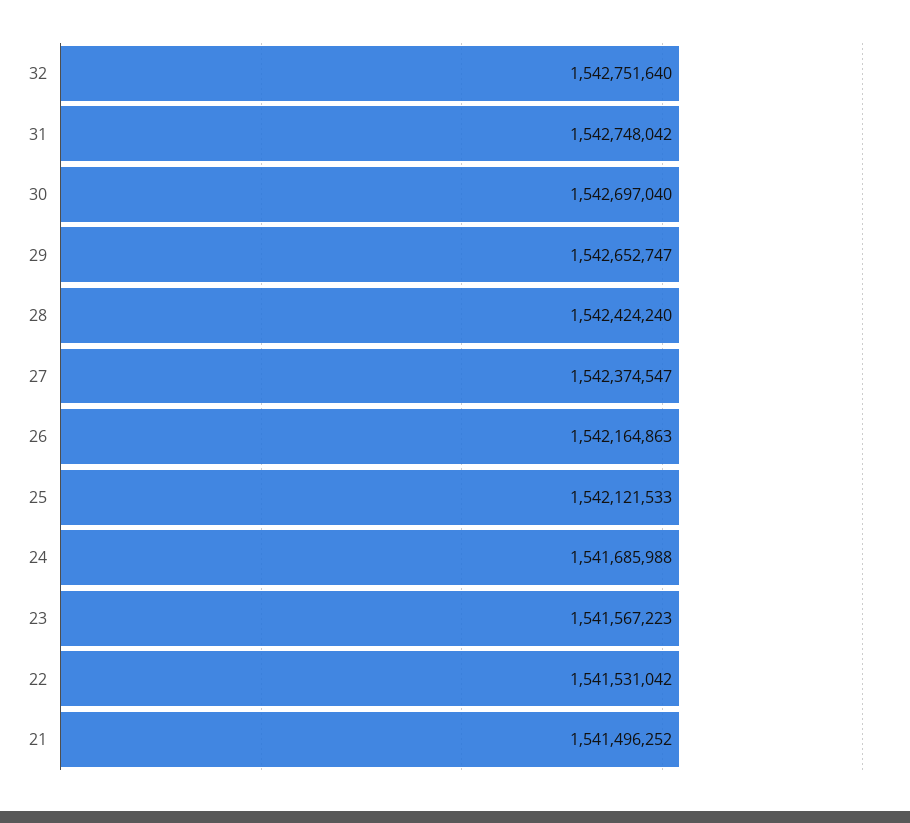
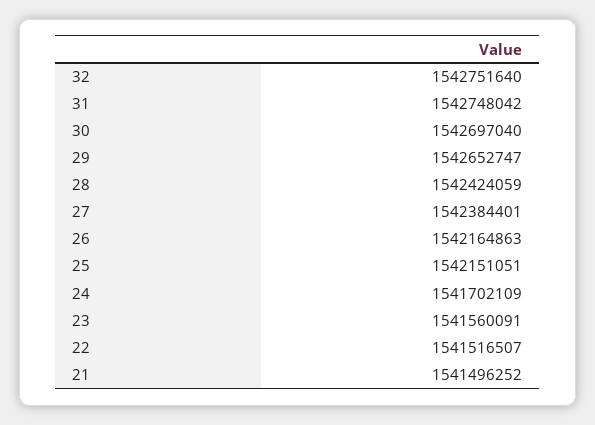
  {
    "32": 1542751640,
    "31": 1542748042,
    "30": 1542697040,
    "29": 1542652747,
-   "28": 1542424240,
+   "28": 1542424059,
-   "27": 1542374547,
+   "27": 1542384401,
    "26": 1542164863,
-   "25": 1542121533,
+   "25": 1542151051,
-   "24": 1541685988,
+   "24": 1541702109,
-   "23": 1541567223,
+   "23": 1541560091,
-   "22": 1541531042,
+   "22": 1541516507,
    "21": 1541496252
  }

